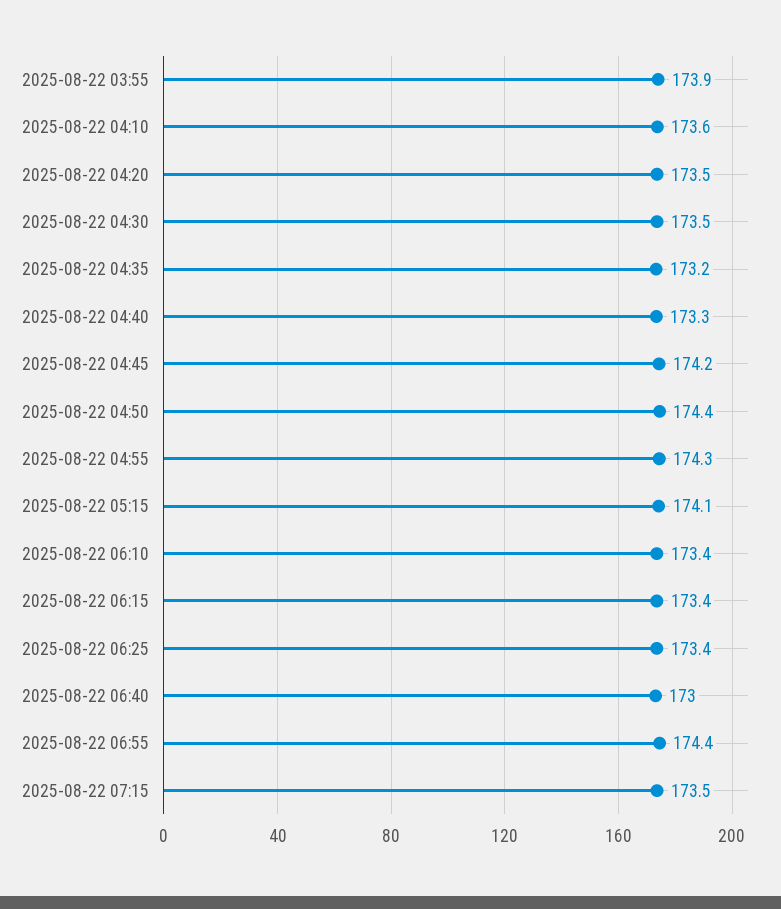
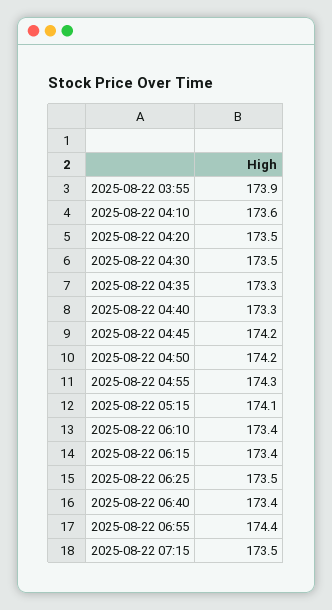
  {
    "2025-08-22 03:55": 173.9,
    "2025-08-22 04:10": 173.6,
    "2025-08-22 04:20": 173.5,
    "2025-08-22 04:30": 173.5,
-   "2025-08-22 04:35": 173.2,
+   "2025-08-22 04:35": 173.3,
    "2025-08-22 04:40": 173.3,
    "2025-08-22 04:45": 174.2,
-   "2025-08-22 04:50": 174.4,
+   "2025-08-22 04:50": 174.2,
    "2025-08-22 04:55": 174.3,
    "2025-08-22 05:15": 174.1,
    "2025-08-22 06:10": 173.4,
    "2025-08-22 06:15": 173.4,
-   "2025-08-22 06:25": 173.4,
+   "2025-08-22 06:25": 173.5,
-   "2025-08-22 06:40": 173,
+   "2025-08-22 06:40": 173.4,
    "2025-08-22 06:55": 174.4,
    "2025-08-22 07:15": 173.5
  }

